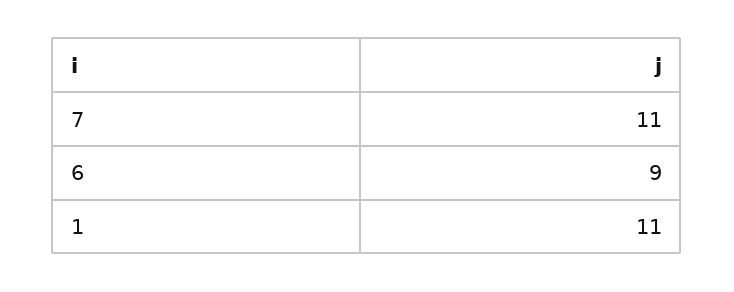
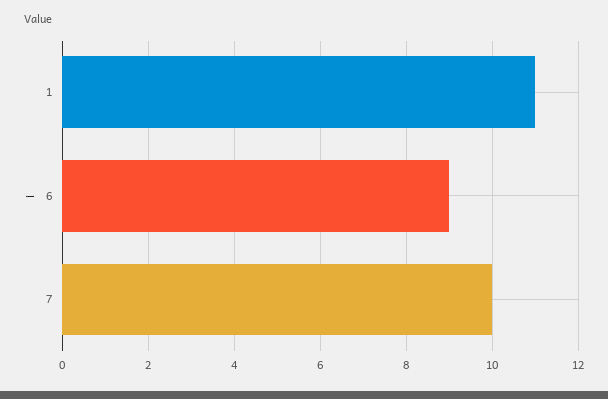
  {
-   "7": 11,
+   "7": 10,
    "6": 9,
    "1": 11
  }

